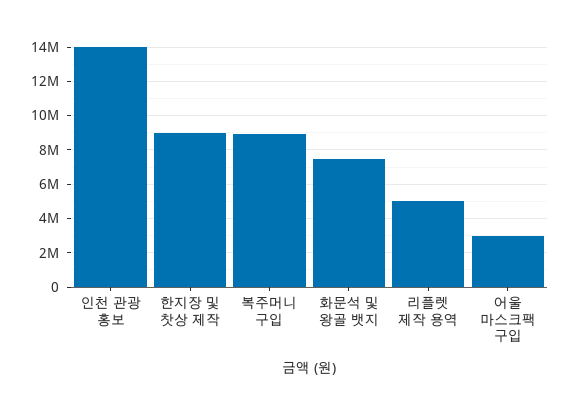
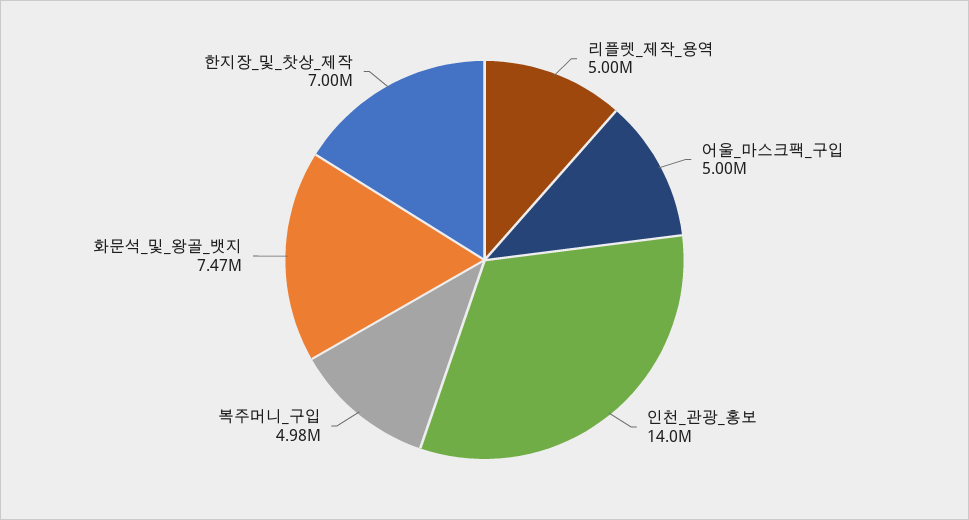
  {
    "인천 관광 홍보": 14000000,
-   "한지장 및 찻상 제작": 9000000,
+   "한지장 및 찻상 제작": 7000000,
-   "복주머니 구입": 9000000,
+   "복주머니 구입": 4980000,
    "화문석 및 왕골 뱃지": 7470000,
    "리플렛 제작 용역": 5000000,
-   "어울 마스크팩 구입": 3000000
+   "어울 마스크팩 구입": 5000000
  }

